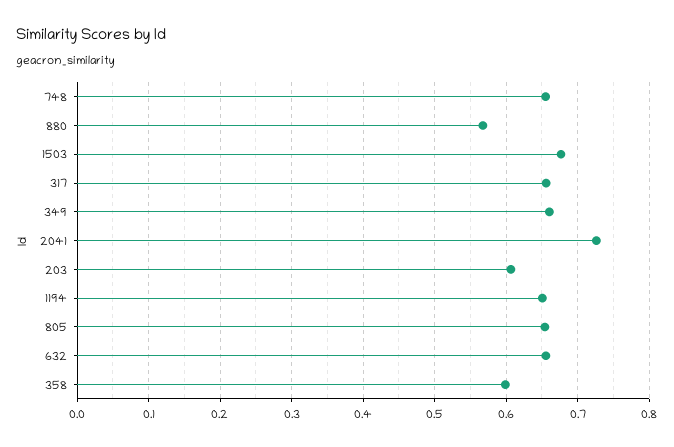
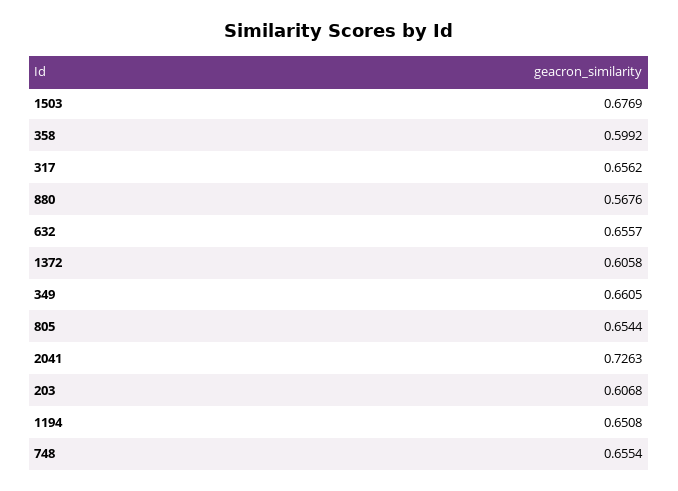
  {
    "748": 0.6554,
    "880": 0.5676,
    "1503": 0.6769,
    "317": 0.6562,
    "349": 0.6605,
    "2041": 0.7263,
    "203": 0.6068,
    "1194": 0.6508,
    "805": 0.6544,
    "632": 0.6557,
-   "358": 0.5992
+   "358": 0.5992,
+   "1372": 0.6058
  }

